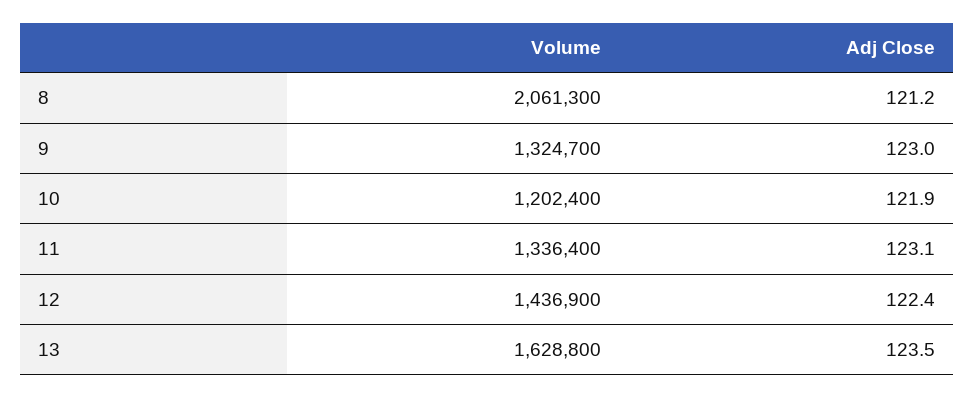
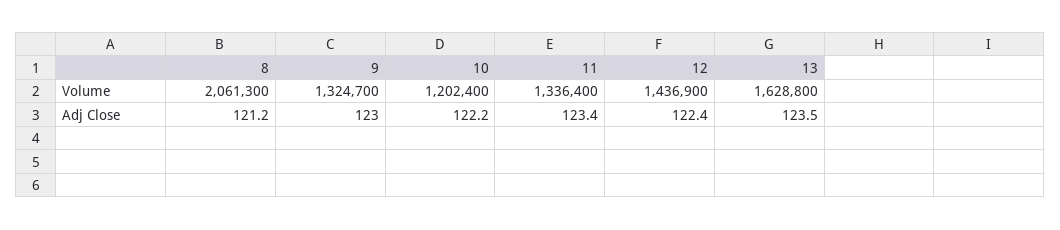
  {
    "Volume": {
      "8": 2061300,
      "9": 1324700,
      "10": 1202400,
      "11": 1336400,
      "12": 1436900,
      "13": 1628800
    },
    "Adj Close": {
      "8": 121.2,
      "9": 123,
-     "10": 121.9,
+     "10": 122.2,
-     "11": 123.1,
+     "11": 123.4,
      "12": 122.4,
      "13": 123.5
    }
  }

